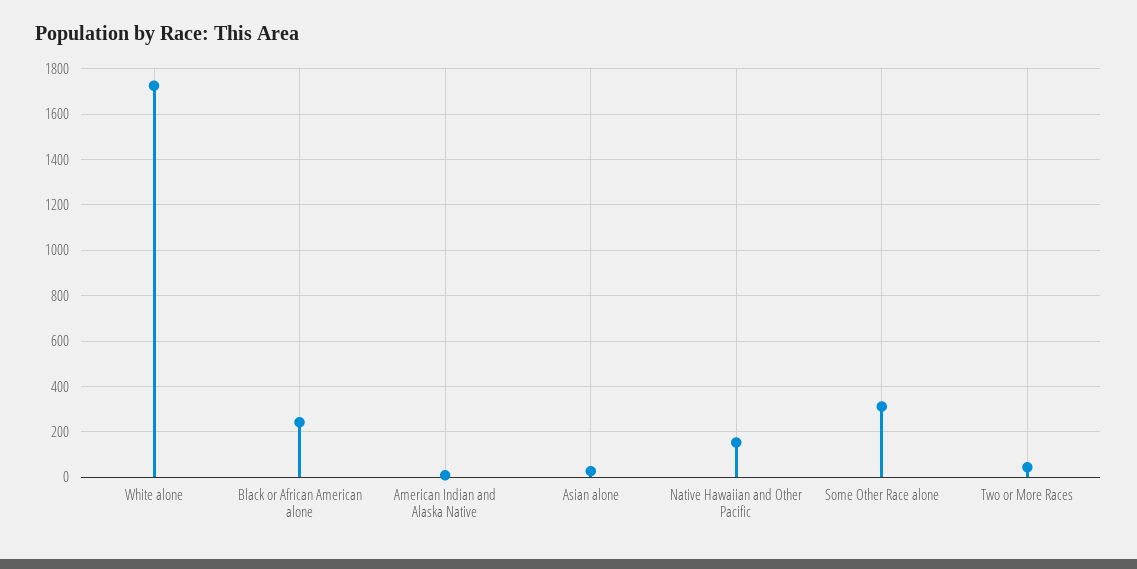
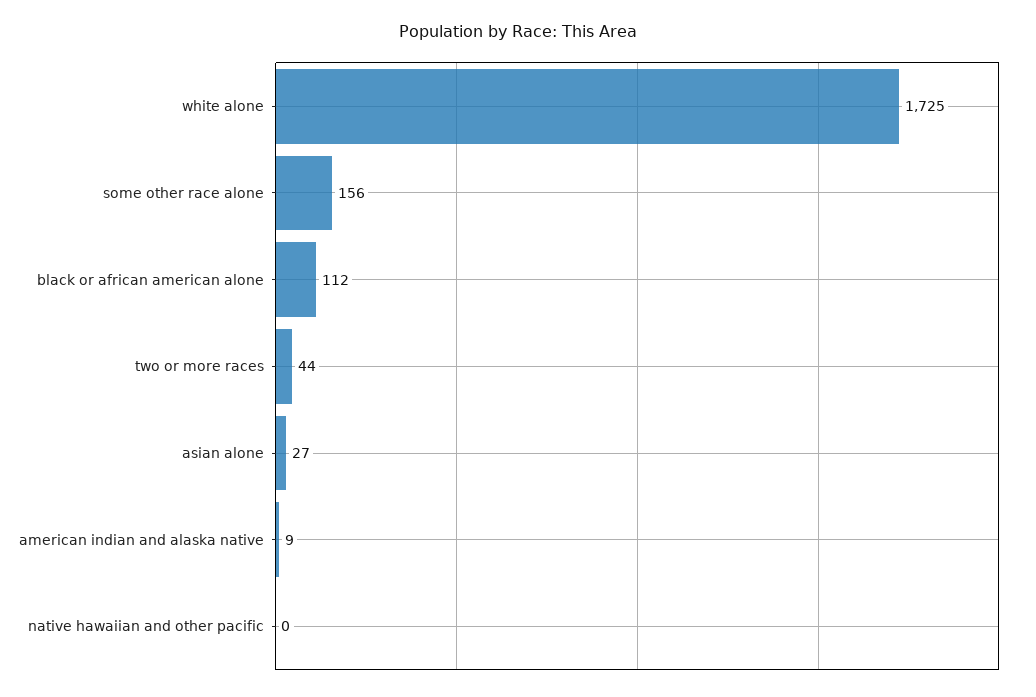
  {
    "White alone": 1725,
-   "Black or African American alone": 250,
+   "Black or African American alone": 112,
    "American Indian and Alaska Native": 9,
    "Asian alone": 27,
-   "Native Hawaiian and Other Pacific": 150,
+   "Native Hawaiian and Other Pacific": 0,
-   "Some Other Race alone": 300,
+   "Some Other Race alone": 156,
    "Two or More Races": 44
  }

